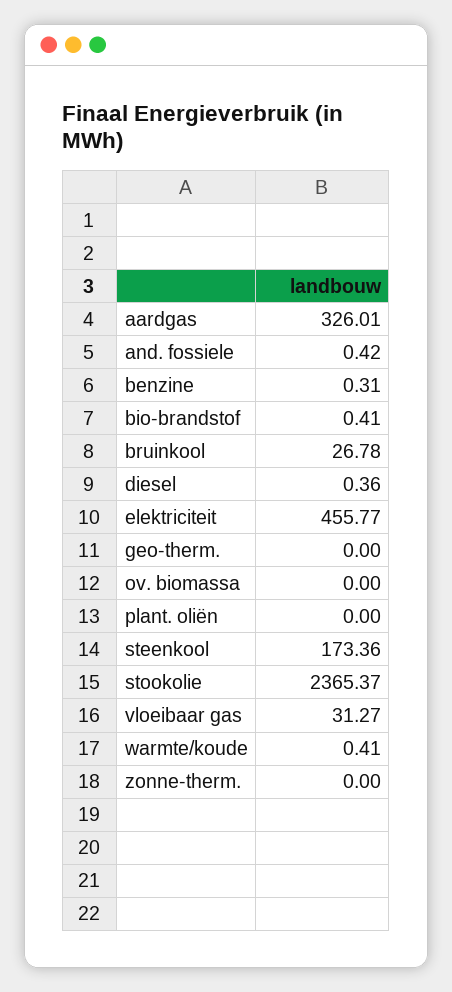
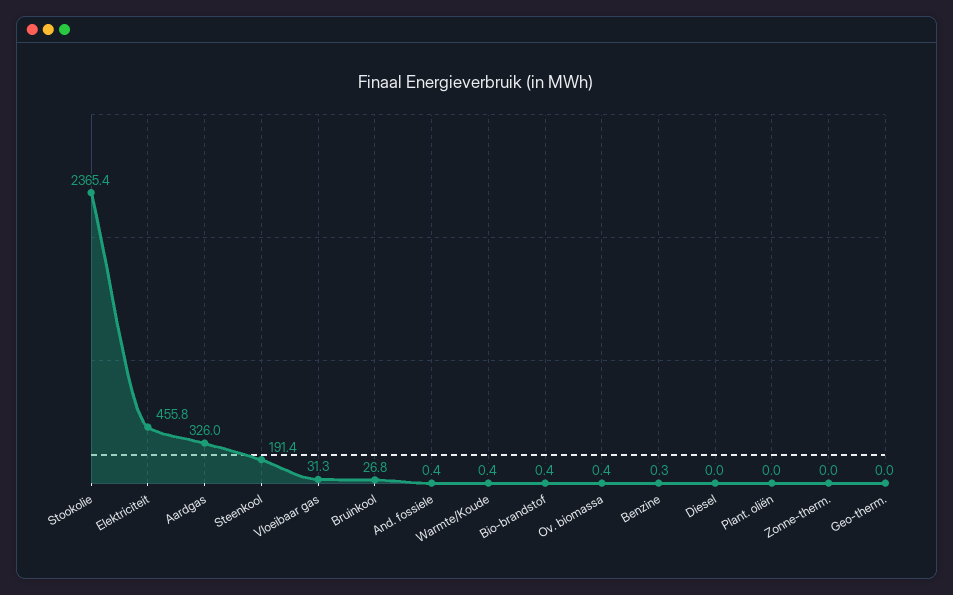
  {
    "aardgas": 326.01,
    "and. fossiele": 0.42,
    "benzine": 0.31,
    "bio-brandstof": 0.41,
    "bruinkool": 26.78,
-   "diesel": 0.36,
+   "diesel": 0,
    "elektriciteit": 455.77,
    "geo-therm.": 0,
-   "ov. biomassa": 0,
+   "ov. biomassa": 0.4,
    "plant. oliën": 0,
-   "steenkool": 173.36,
+   "steenkool": 191.4,
    "stookolie": 2365.37,
    "vloeibaar gas": 31.27,
    "warmte/koude": 0.41,
    "zonne-therm.": 0
  }

